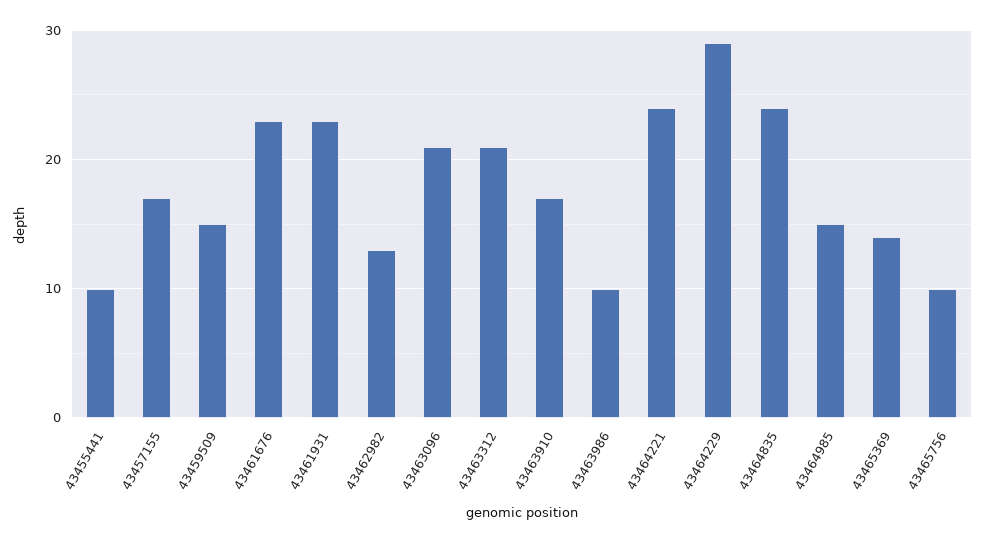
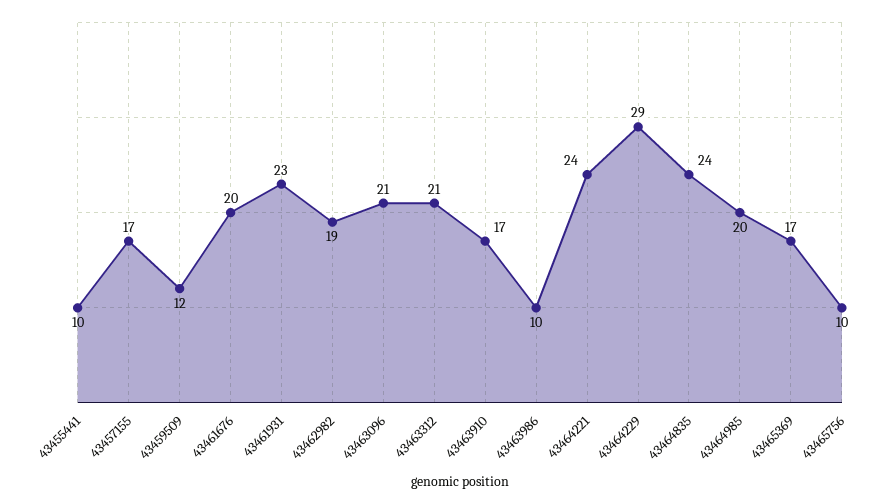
  {
    "43455441": 10,
    "43457155": 17,
-   "43459509": 15,
+   "43459509": 12,
-   "43461676": 23,
+   "43461676": 20,
    "43461931": 23,
-   "43462982": 13,
+   "43462982": 19,
    "43463096": 21,
    "43463312": 21,
    "43463910": 17,
    "43463986": 10,
    "43464221": 24,
    "43464229": 29,
    "43464835": 24,
-   "43464985": 15,
+   "43464985": 20,
-   "43465369": 14,
+   "43465369": 17,
    "43465756": 10
  }

